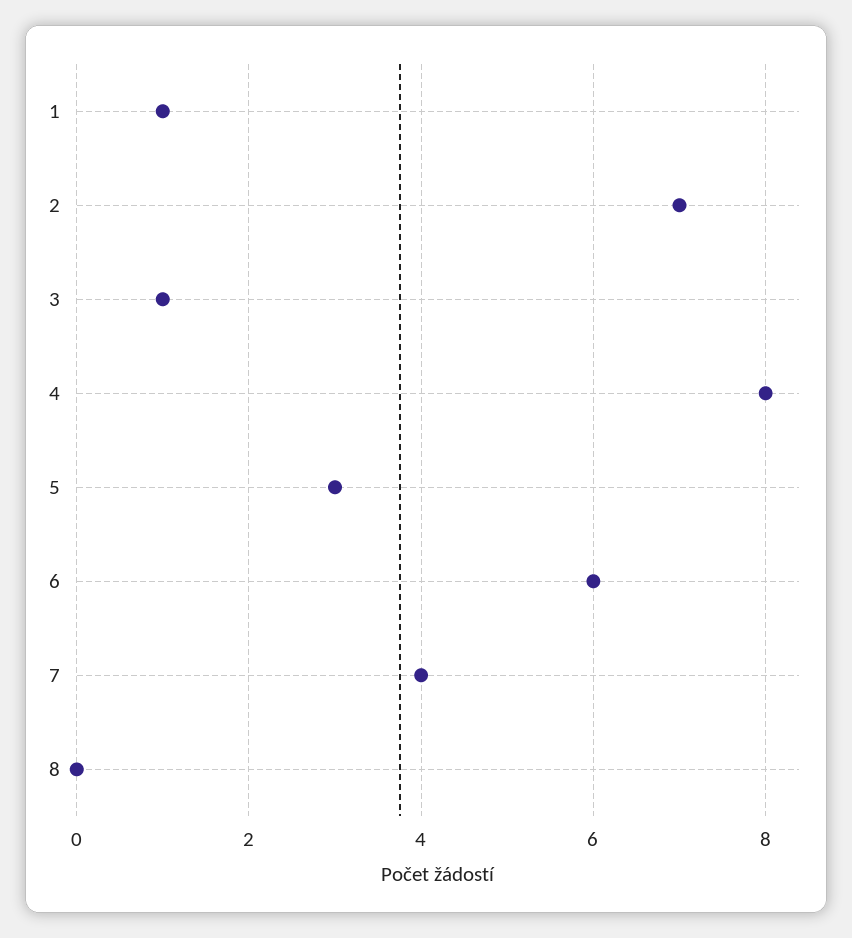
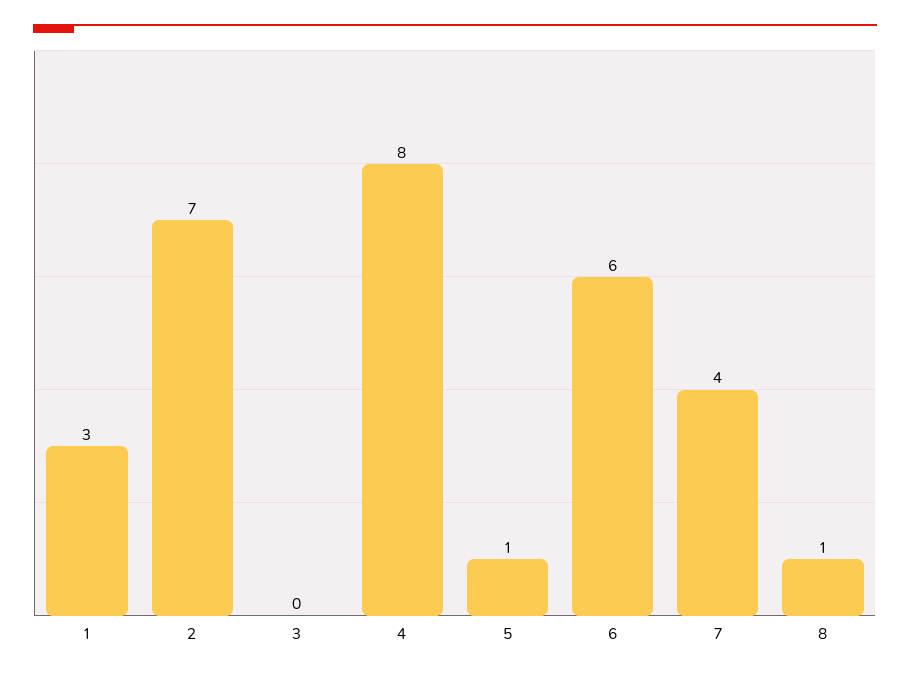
  {
-   "1": 1,
+   "1": 3,
    "2": 7,
-   "3": 1,
+   "3": 0,
    "4": 8,
-   "5": 3,
+   "5": 1,
    "6": 6,
    "7": 4,
-   "8": 0
+   "8": 1
  }

